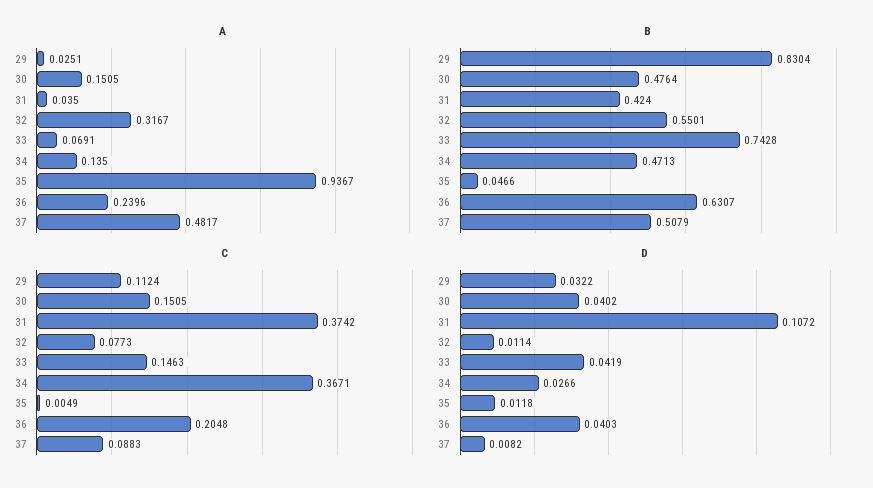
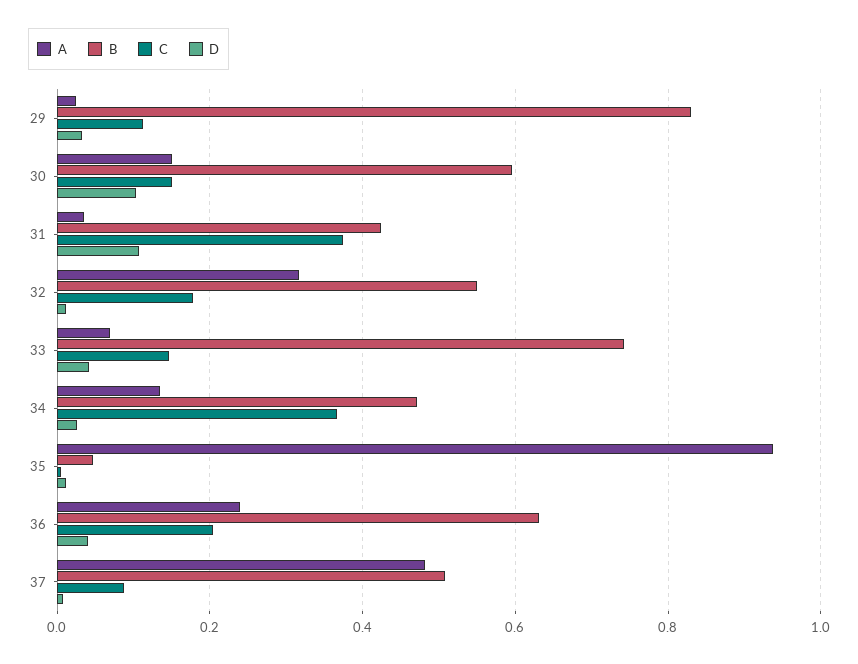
  {
    "A": {
      "29": 0.0251,
      "30": 0.1505,
      "31": 0.035,
      "32": 0.3167,
      "33": 0.0691,
      "34": 0.135,
      "35": 0.9367,
      "36": 0.2396,
      "37": 0.4817
    },
    "B": {
      "29": 0.8304,
-     "30": 0.4764,
+     "30": 0.6,
      "31": 0.424,
      "32": 0.5501,
      "33": 0.7428,
      "34": 0.4713,
      "35": 0.0466,
      "36": 0.6307,
      "37": 0.5079
    },
    "C": {
      "29": 0.1124,
      "30": 0.1505,
      "31": 0.3742,
-     "32": 0.0773,
+     "32": 0.18,
      "33": 0.1463,
      "34": 0.3671,
      "35": 0.0049,
      "36": 0.2048,
      "37": 0.0883
    },
    "D": {
      "29": 0.0322,
-     "30": 0.0402,
+     "30": 0.1,
      "31": 0.1072,
      "32": 0.0114,
      "33": 0.0419,
      "34": 0.0266,
      "35": 0.0118,
      "36": 0.0403,
      "37": 0.0082
    }
  }

